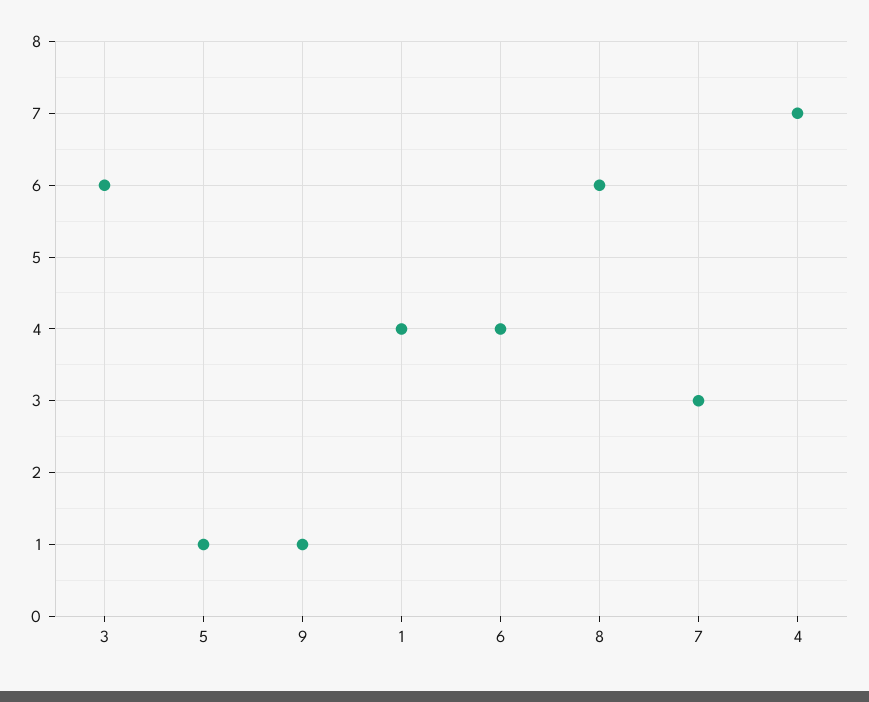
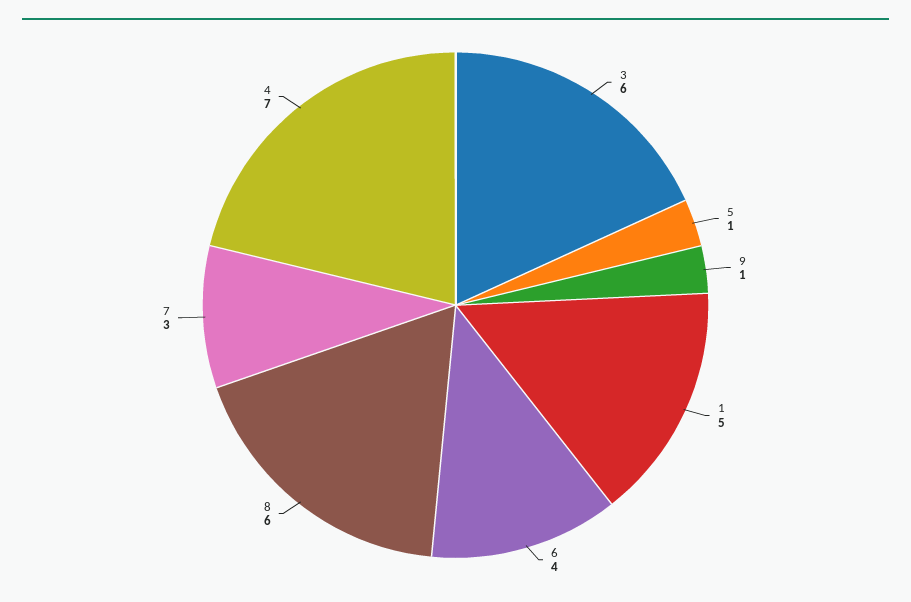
  {
    "3": 6,
    "5": 1,
    "9": 1,
-   "1": 4,
+   "1": 5,
    "6": 4,
    "8": 6,
    "7": 3,
    "4": 7
  }

